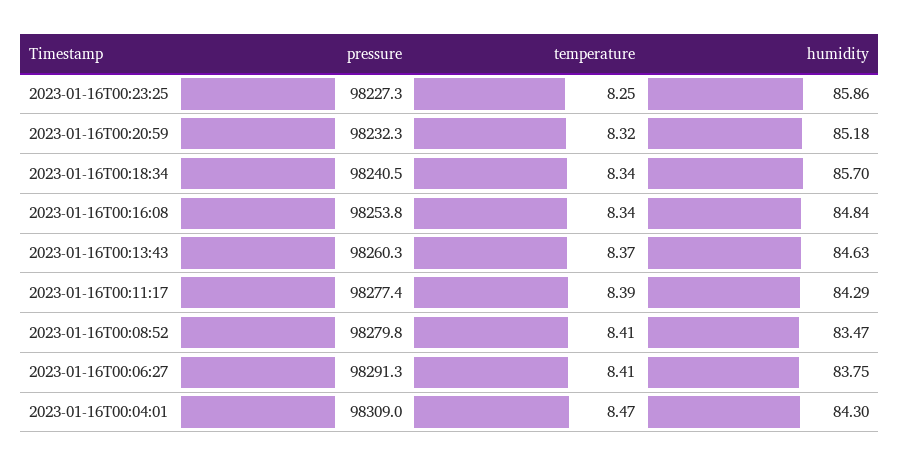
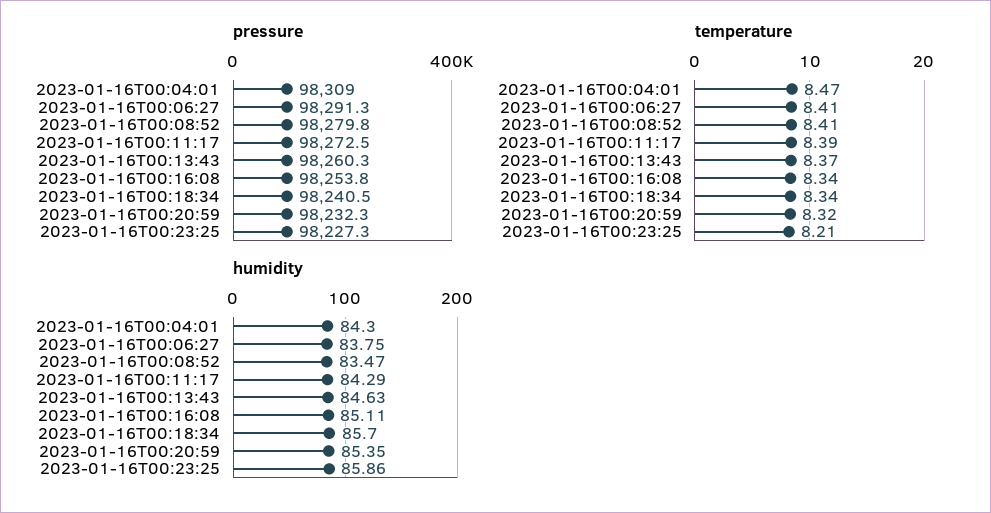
  {
    "pressure": {
      "2023-01-16T00:23:25": 98227.3,
      "2023-01-16T00:20:59": 98232.3,
      "2023-01-16T00:18:34": 98240.5,
      "2023-01-16T00:16:08": 98253.8,
      "2023-01-16T00:13:43": 98260.3,
-     "2023-01-16T00:11:17": 98277.4,
+     "2023-01-16T00:11:17": 98272.5,
      "2023-01-16T00:08:52": 98279.8,
      "2023-01-16T00:06:27": 98291.3,
      "2023-01-16T00:04:01": 98309
    },
    "temperature": {
-     "2023-01-16T00:23:25": 8.25,
+     "2023-01-16T00:23:25": 8.21,
      "2023-01-16T00:20:59": 8.32,
      "2023-01-16T00:18:34": 8.34,
      "2023-01-16T00:16:08": 8.34,
      "2023-01-16T00:13:43": 8.37,
      "2023-01-16T00:11:17": 8.39,
      "2023-01-16T00:08:52": 8.41,
      "2023-01-16T00:06:27": 8.41,
      "2023-01-16T00:04:01": 8.47
    },
    "humidity": {
      "2023-01-16T00:23:25": 85.86,
-     "2023-01-16T00:20:59": 85.18,
+     "2023-01-16T00:20:59": 85.35,
      "2023-01-16T00:18:34": 85.7,
-     "2023-01-16T00:16:08": 84.84,
+     "2023-01-16T00:16:08": 85.11,
      "2023-01-16T00:13:43": 84.63,
      "2023-01-16T00:11:17": 84.29,
      "2023-01-16T00:08:52": 83.47,
      "2023-01-16T00:06:27": 83.75,
      "2023-01-16T00:04:01": 84.3
    }
  }

